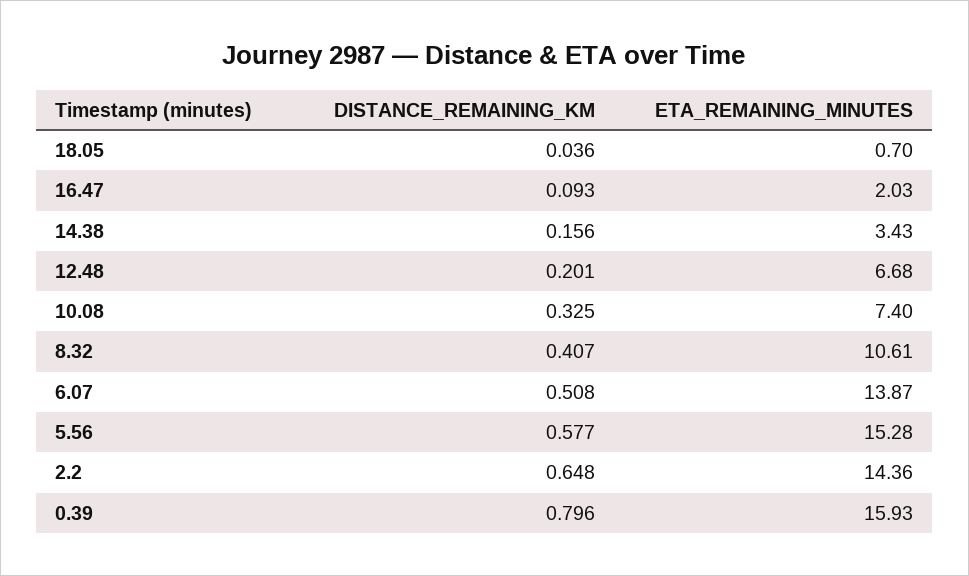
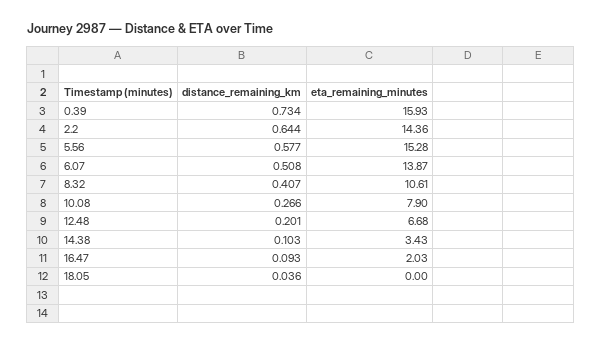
  {
    "DISTANCE_REMAINING_KM": {
      "18.05": 0.036,
      "16.47": 0.093,
-     "14.38": 0.156,
+     "14.38": 0.103,
      "12.48": 0.201,
-     "10.08": 0.325,
+     "10.08": 0.266,
      "8.32": 0.407,
      "6.07": 0.508,
      "5.56": 0.577,
-     "2.2": 0.648,
+     "2.2": 0.644,
-     "0.39": 0.796
+     "0.39": 0.734
    },
    "ETA_REMAINING_MINUTES": {
-     "18.05": 0.7,
+     "18.05": 0,
      "16.47": 2.03,
      "14.38": 3.43,
      "12.48": 6.68,
-     "10.08": 7.4,
+     "10.08": 7.9,
      "8.32": 10.61,
      "6.07": 13.87,
      "5.56": 15.28,
      "2.2": 14.36,
      "0.39": 15.93
    }
  }

